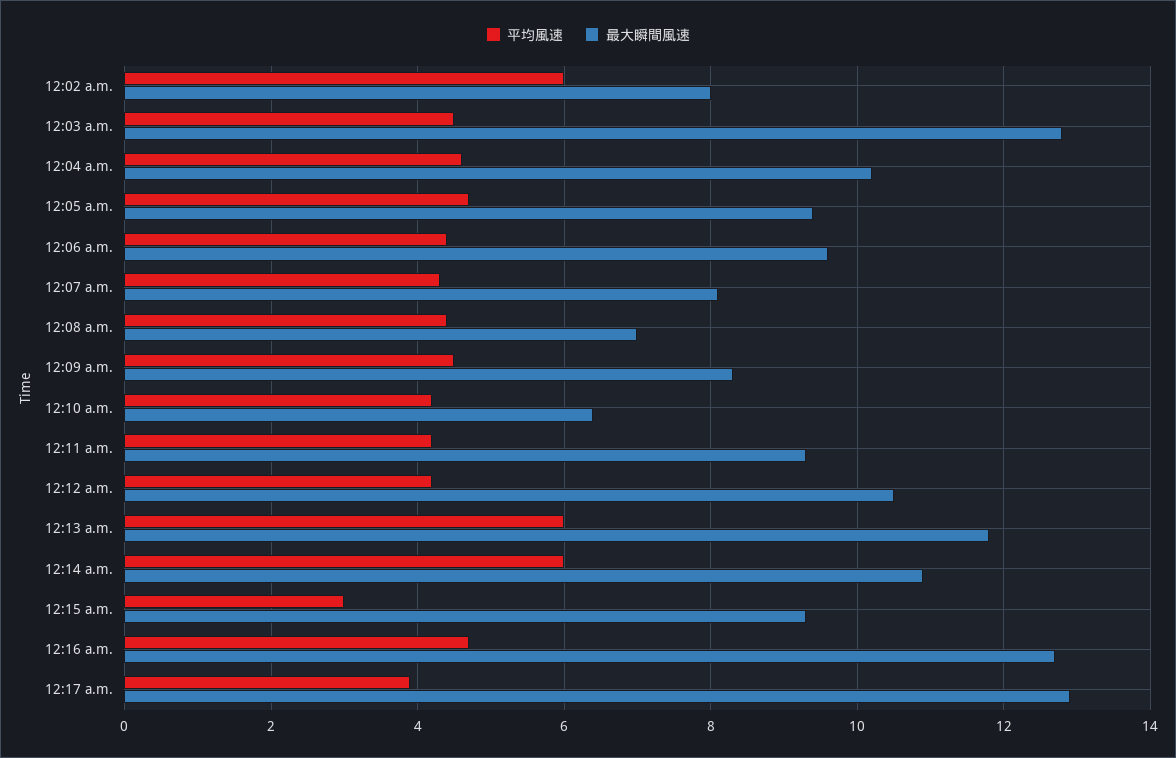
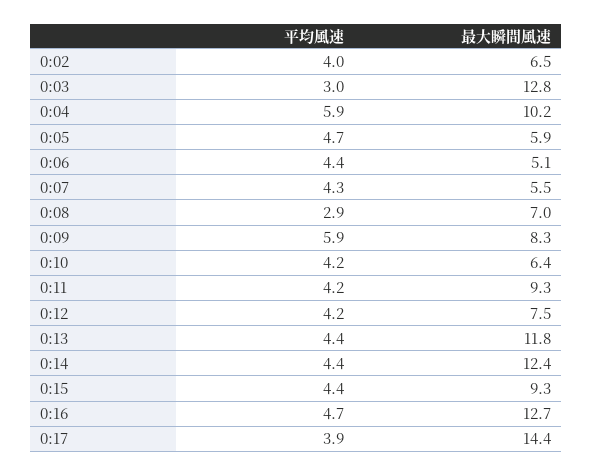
  {
    "平均風速": {
-     "12:02 a.m.": 6,
+     "12:02 a.m.": 4,
-     "12:03 a.m.": 4.5,
+     "12:03 a.m.": 3,
-     "12:04 a.m.": 4.5,
+     "12:04 a.m.": 5.9,
      "12:05 a.m.": 4.7,
      "12:06 a.m.": 4.4,
      "12:07 a.m.": 4.3,
-     "12:08 a.m.": 4.5,
+     "12:08 a.m.": 2.9,
-     "12:09 a.m.": 4.5,
+     "12:09 a.m.": 5.9,
      "12:10 a.m.": 4.2,
      "12:11 a.m.": 4.2,
      "12:12 a.m.": 4.2,
-     "12:13 a.m.": 6,
+     "12:13 a.m.": 4.4,
-     "12:14 a.m.": 6,
+     "12:14 a.m.": 4.4,
-     "12:15 a.m.": 3,
+     "12:15 a.m.": 4.4,
      "12:16 a.m.": 4.7,
      "12:17 a.m.": 3.9
    },
    "最大瞬間風速": {
-     "12:02 a.m.": 8,
+     "12:02 a.m.": 6.5,
      "12:03 a.m.": 12.8,
      "12:04 a.m.": 10.2,
-     "12:05 a.m.": 9.5,
+     "12:05 a.m.": 5.9,
-     "12:06 a.m.": 9.5,
+     "12:06 a.m.": 5.1,
-     "12:07 a.m.": 8,
+     "12:07 a.m.": 5.5,
      "12:08 a.m.": 7,
      "12:09 a.m.": 8.3,
      "12:10 a.m.": 6.4,
      "12:11 a.m.": 9.3,
-     "12:12 a.m.": 10.5,
+     "12:12 a.m.": 7.5,
      "12:13 a.m.": 11.8,
-     "12:14 a.m.": 11,
+     "12:14 a.m.": 12.4,
      "12:15 a.m.": 9.3,
      "12:16 a.m.": 12.7,
-     "12:17 a.m.": 13
+     "12:17 a.m.": 14.4
    }
  }

